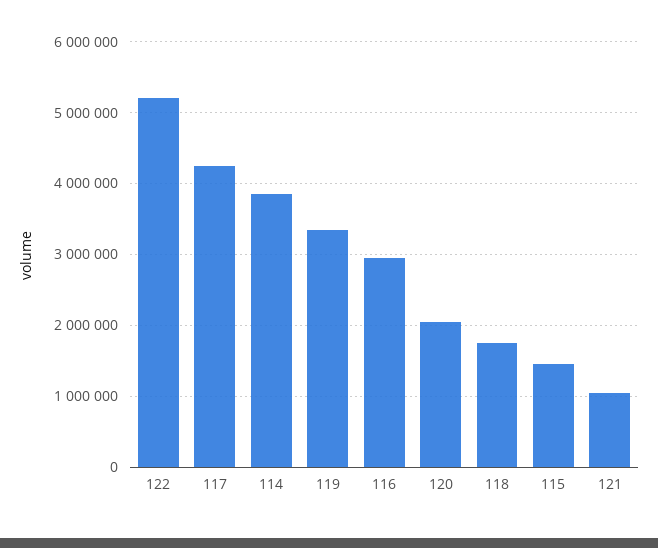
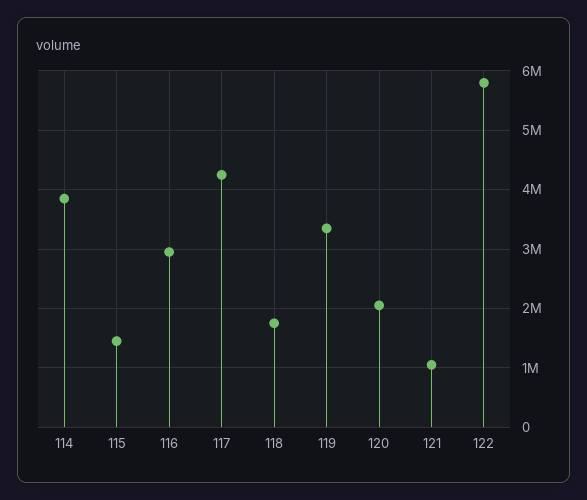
  {
-   "122": 5200000,
+   "122": 5800000,
    "117": 4300000,
    "114": 3900000,
    "119": 3400000,
    "116": 3000000,
    "120": 2100000,
    "118": 1800000,
    "115": 1500000,
    "121": 1100000
  }

